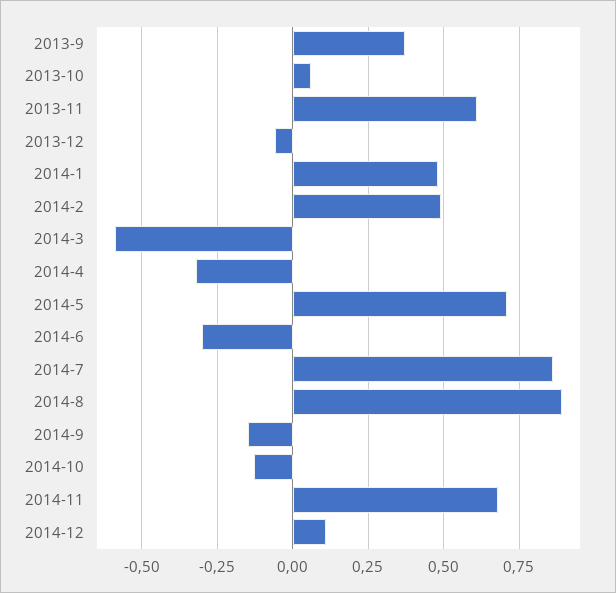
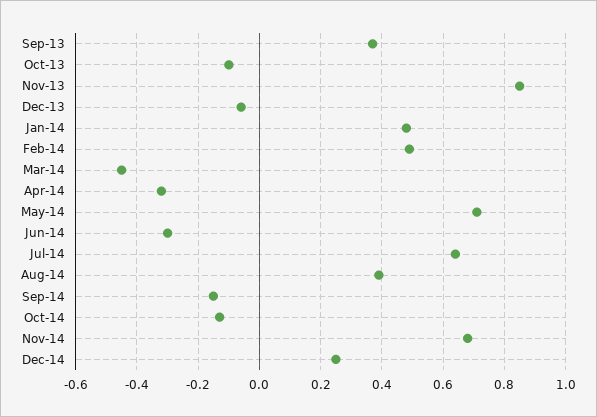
  {
    "2013-9": 0.35,
-   "2013-10": 0.05,
+   "2013-10": -0.1,
-   "2013-11": 0.6,
+   "2013-11": 0.85,
    "2013-12": -0.05,
    "2014-1": 0.5,
    "2014-2": 0.5,
-   "2014-3": -0.6,
+   "2014-3": -0.45,
    "2014-4": -0.3,
    "2014-5": 0.7,
    "2014-6": -0.3,
-   "2014-7": 0.85,
+   "2014-7": 0.65,
-   "2014-8": 0.9,
+   "2014-8": 0.4,
    "2014-9": -0.15,
    "2014-10": -0.15,
    "2014-11": 0.7,
-   "2014-12": 0.1
+   "2014-12": 0.25
  }

